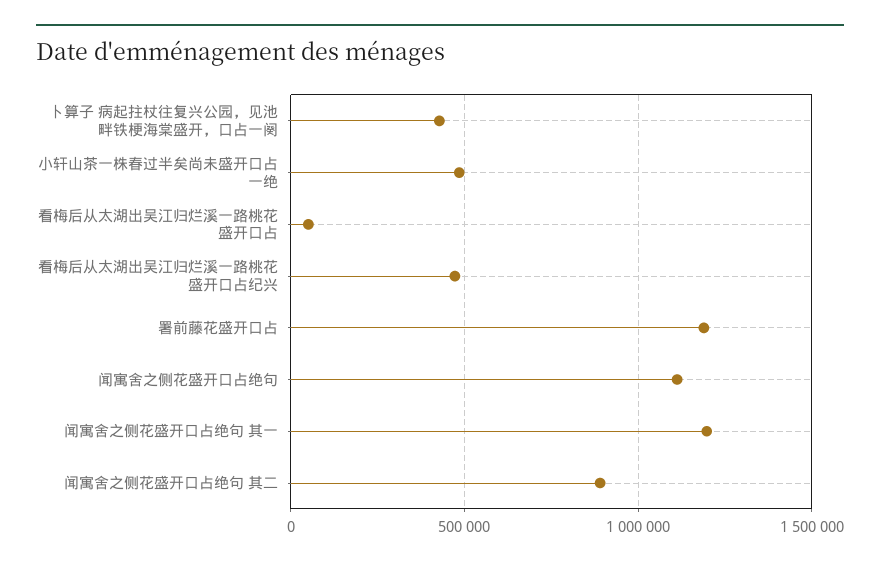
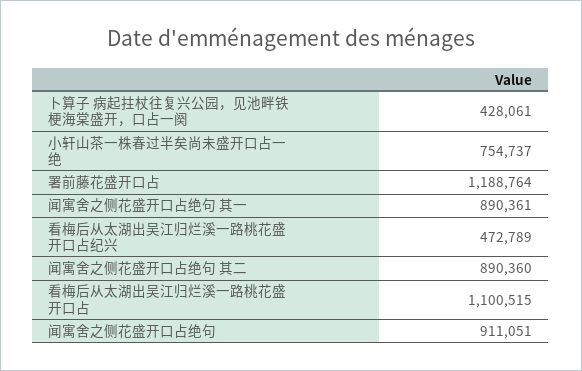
  {
    "卜算子 病起拄杖往复兴公园，见池畔铁梗海棠盛开，口占一阕": 428061,
-   "小轩山茶一株春过半矣尚未盛开口占一绝": 500000,
+   "小轩山茶一株春过半矣尚未盛开口占一绝": 754737,
-   "看梅后从太湖出吴江归烂溪一路桃花盛开口占": 50000,
+   "看梅后从太湖出吴江归烂溪一路桃花盛开口占": 1100515,
    "看梅后从太湖出吴江归烂溪一路桃花盛开口占纪兴": 472789,
    "署前藤花盛开口占": 1188764,
-   "闻寓舍之侧花盛开口占绝句": 1100000,
+   "闻寓舍之侧花盛开口占绝句": 911051,
-   "闻寓舍之侧花盛开口占绝句 其一": 1200000,
+   "闻寓舍之侧花盛开口占绝句 其一": 890361,
    "闻寓舍之侧花盛开口占绝句 其二": 890360
  }

